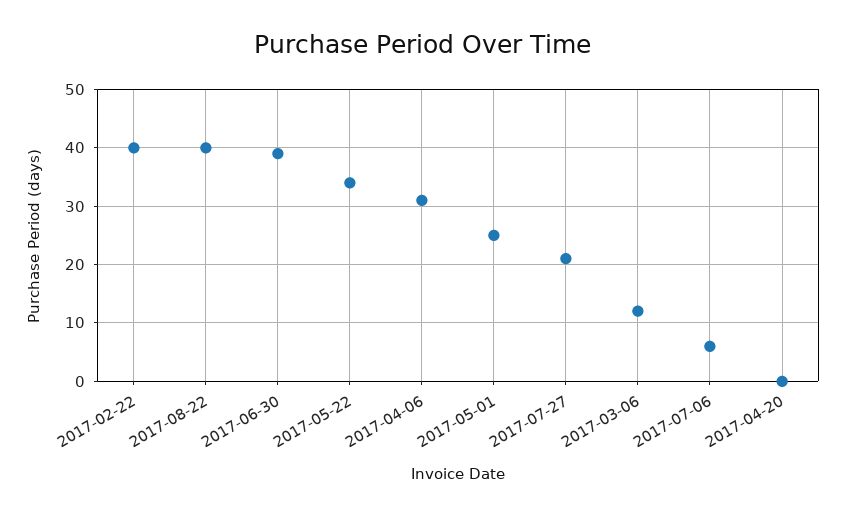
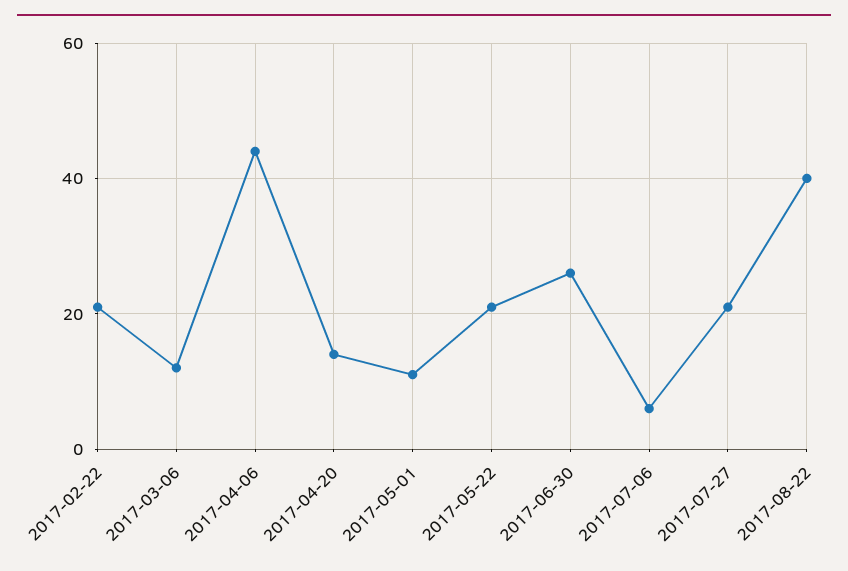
  {
-   "2017-02-22": 40,
+   "2017-02-22": 20,
    "2017-08-22": 40,
-   "2017-06-30": 40,
+   "2017-06-30": 25,
-   "2017-05-22": 35,
+   "2017-05-22": 20,
-   "2017-04-06": 30,
+   "2017-04-06": 45,
-   "2017-05-01": 25,
+   "2017-05-01": 10,
    "2017-07-27": 20,
    "2017-03-06": 10,
    "2017-07-06": 5,
-   "2017-04-20": 0
+   "2017-04-20": 15
  }

